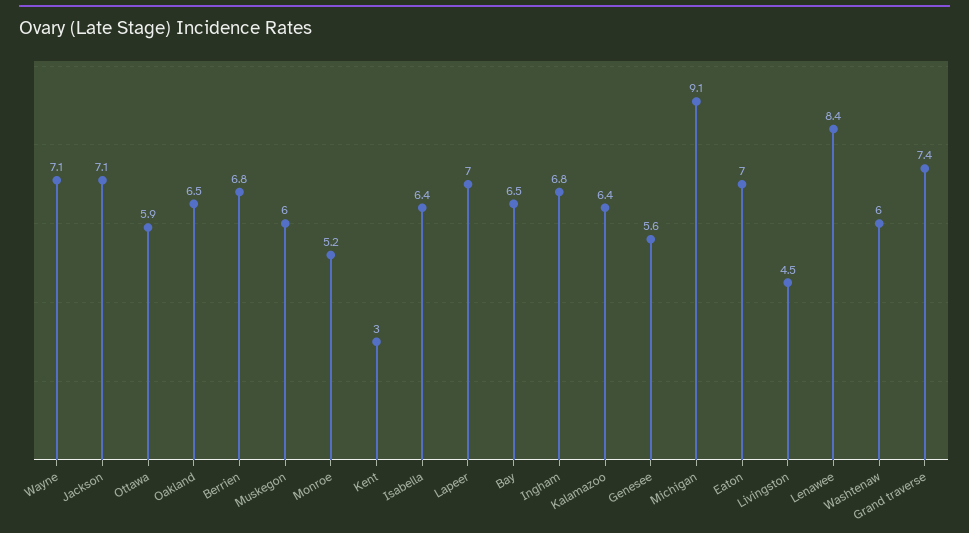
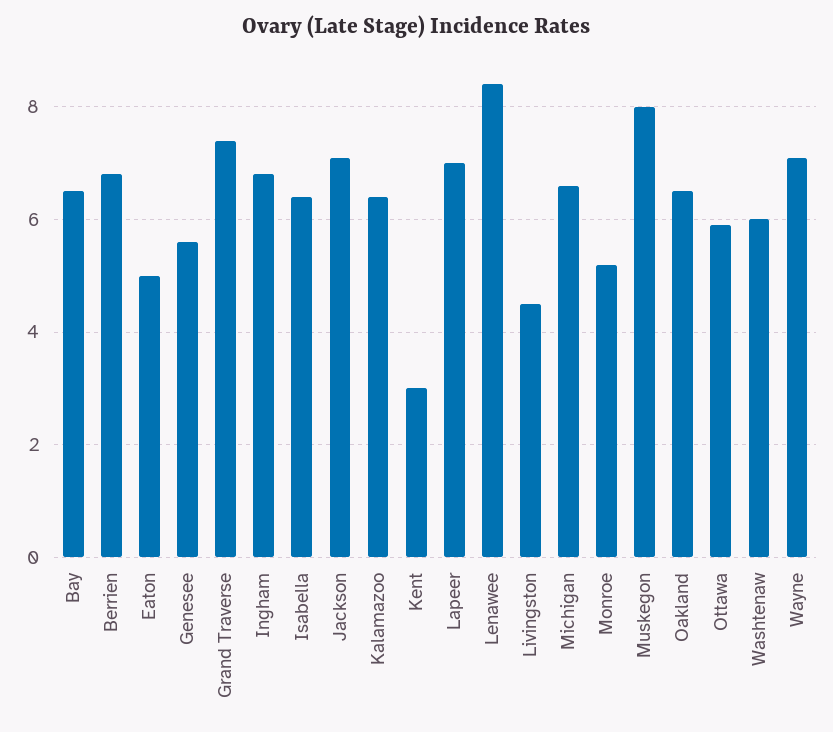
  {
    "Wayne": 7.1,
    "Jackson": 7.1,
    "Ottawa": 5.9,
    "Oakland": 6.5,
    "Berrien": 6.8,
-   "Muskegon": 6,
+   "Muskegon": 8,
    "Monroe": 5.2,
    "Kent": 3,
    "Isabella": 6.4,
    "Lapeer": 7,
    "Bay": 6.5,
    "Ingham": 6.8,
    "Kalamazoo": 6.4,
    "Genesee": 5.6,
-   "Michigan": 9.1,
+   "Michigan": 6.5,
-   "Eaton": 7,
+   "Eaton": 5,
    "Livingston": 4.5,
    "Lenawee": 8.4,
    "Washtenaw": 6,
    "Grand traverse": 7.4
  }

